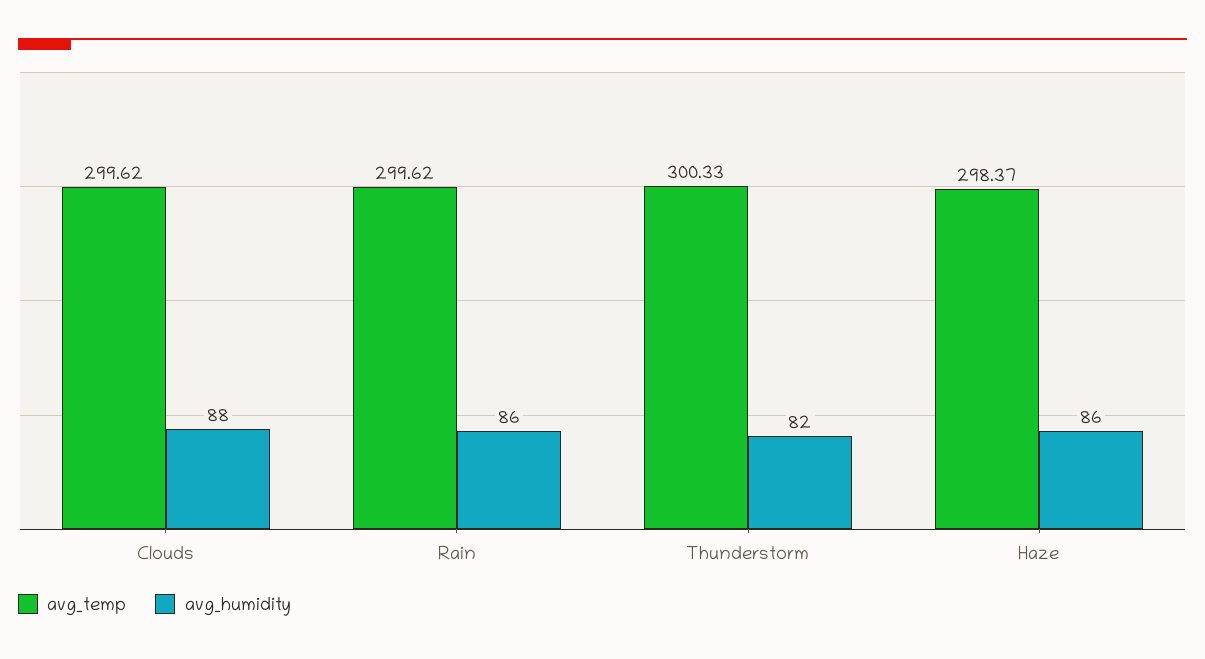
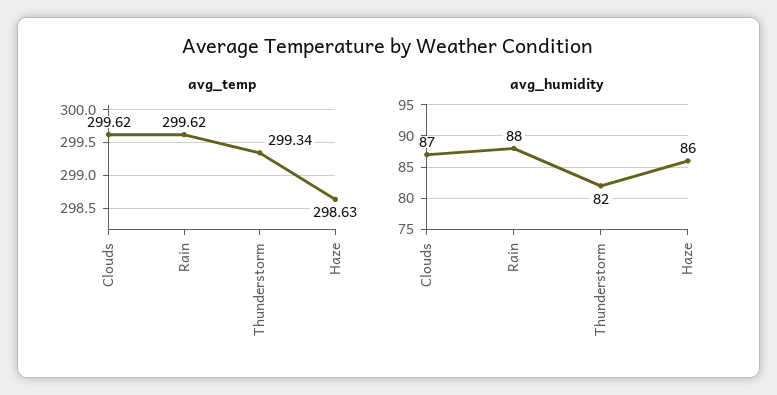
  {
    "avg_temp": {
      "Clouds": 299.62,
      "Rain": 299.62,
-     "Thunderstorm": 300.33,
+     "Thunderstorm": 299.34,
-     "Haze": 298.37
+     "Haze": 298.63
    },
    "avg_humidity": {
-     "Clouds": 88,
+     "Clouds": 87,
-     "Rain": 86,
+     "Rain": 88,
      "Thunderstorm": 82,
      "Haze": 86
    }
  }

